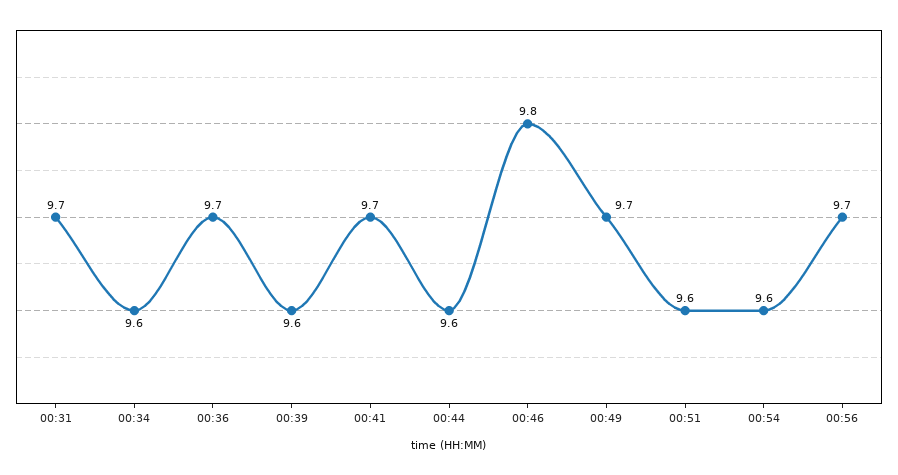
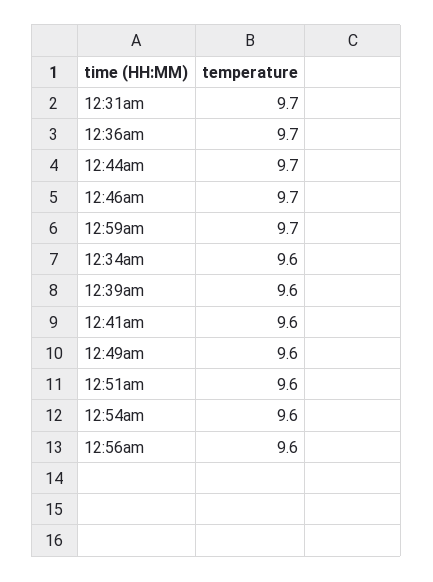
  {
    "00:31": 9.7,
    "00:34": 9.6,
    "00:36": 9.7,
    "00:39": 9.6,
-   "00:41": 9.7,
+   "00:41": 9.6,
-   "00:44": 9.6,
+   "00:44": 9.7,
-   "00:46": 9.8,
+   "00:46": 9.7,
-   "00:49": 9.7,
+   "00:49": 9.6,
    "00:51": 9.6,
    "00:54": 9.6,
-   "00:56": 9.7
+   "00:56": 9.6,
+   "12:59am": 9.7
  }

